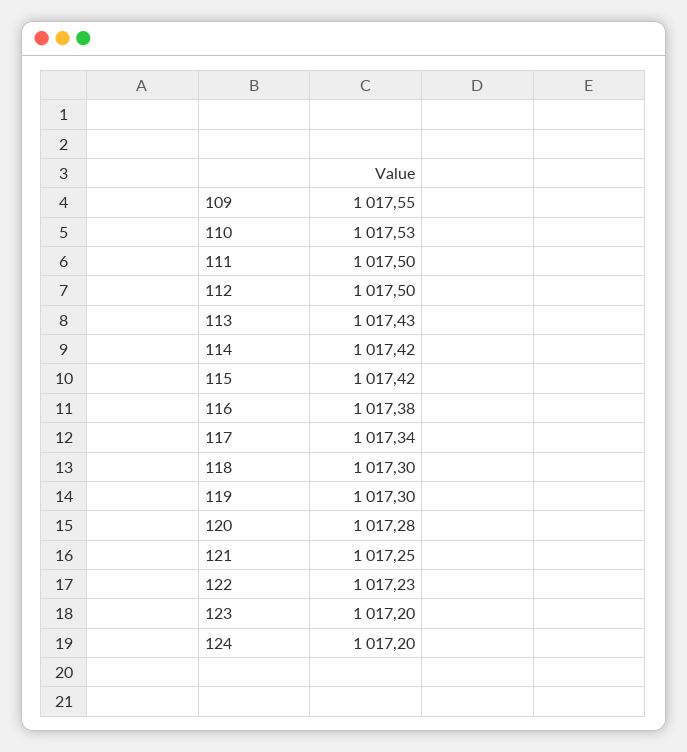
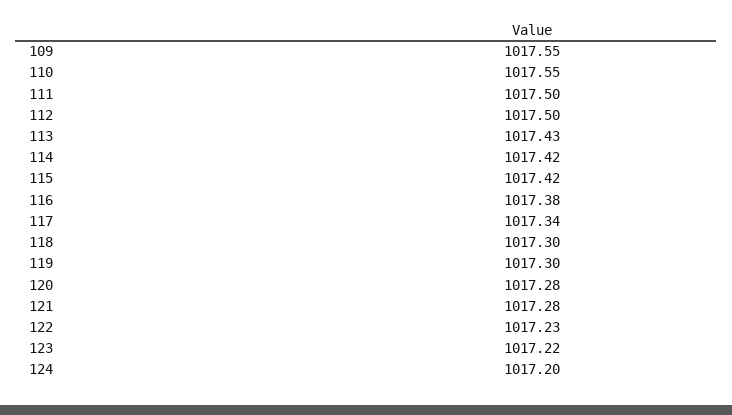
  {
    "109": 1017.55,
-   "110": 1017.53,
+   "110": 1017.55,
    "111": 1017.5,
    "112": 1017.5,
    "113": 1017.43,
    "114": 1017.42,
    "115": 1017.42,
    "116": 1017.38,
    "117": 1017.34,
    "118": 1017.3,
    "119": 1017.3,
    "120": 1017.28,
-   "121": 1017.25,
+   "121": 1017.28,
    "122": 1017.23,
-   "123": 1017.2,
+   "123": 1017.22,
    "124": 1017.2
  }

